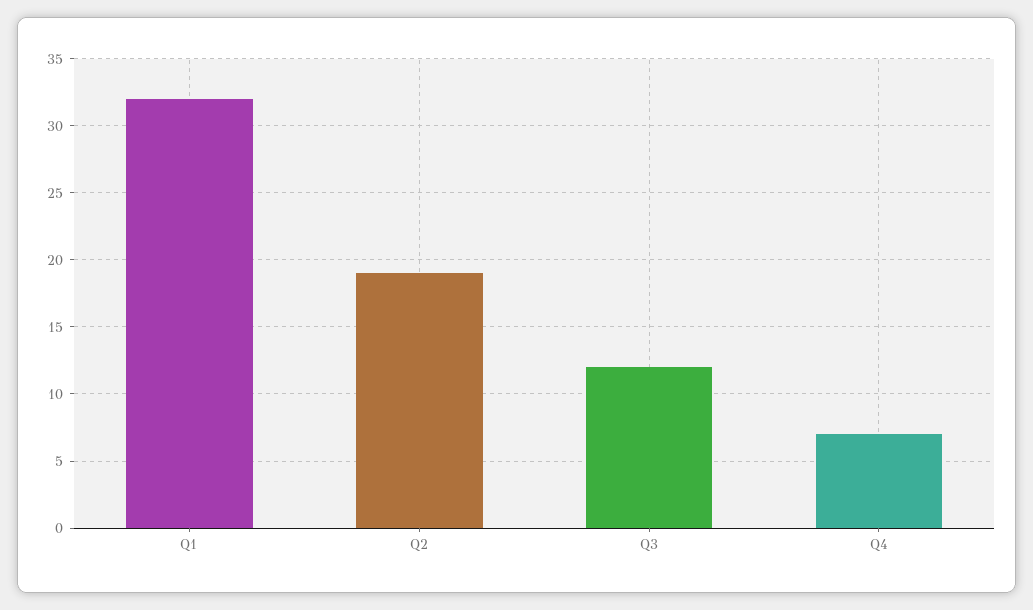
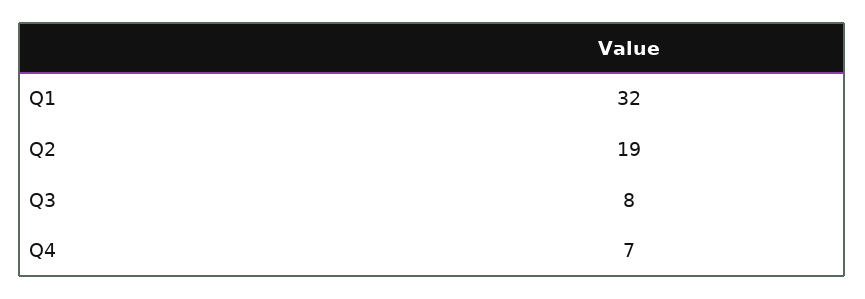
  {
    "Q1": 32,
    "Q2": 19,
-   "Q3": 12,
+   "Q3": 8,
    "Q4": 7
  }

